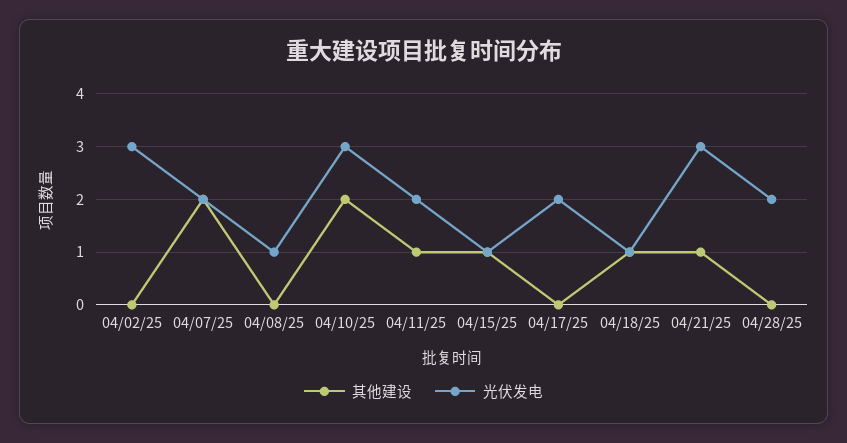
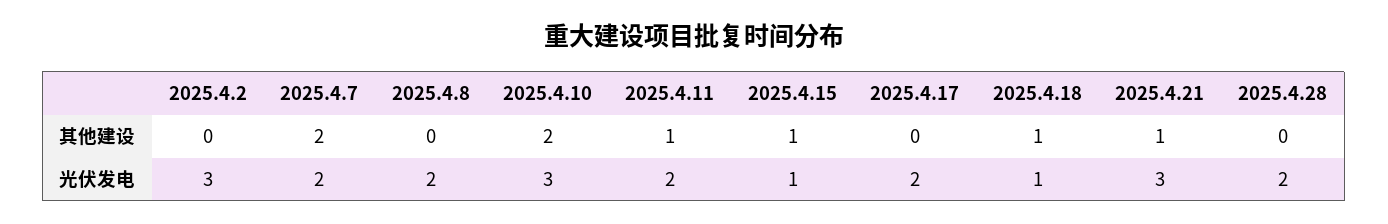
  {
    "其他建设": {
      "04/02/25": 0,
      "04/07/25": 2,
      "04/08/25": 0,
      "04/10/25": 2,
      "04/11/25": 1,
      "04/15/25": 1,
      "04/17/25": 0,
      "04/18/25": 1,
      "04/21/25": 1,
      "04/28/25": 0
    },
    "光伏发电": {
      "04/02/25": 3,
      "04/07/25": 2,
-     "04/08/25": 1,
+     "04/08/25": 2,
      "04/10/25": 3,
      "04/11/25": 2,
      "04/15/25": 1,
      "04/17/25": 2,
      "04/18/25": 1,
      "04/21/25": 3,
      "04/28/25": 2
    }
  }

